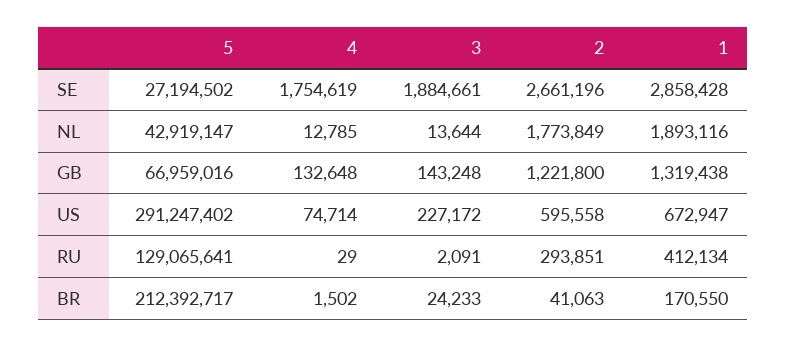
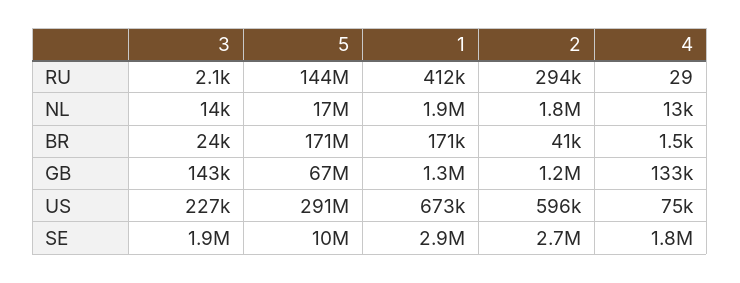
  {
    "5": {
-     "SE": 27194502,
+     "SE": 10000000,
-     "NL": 42919147,
+     "NL": 17000000,
      "GB": 66959016,
      "US": 291247402,
-     "RU": 129065641,
+     "RU": 144000000,
-     "BR": 212392717
+     "BR": 171000000
    },
    "4": {
      "SE": 1754619,
      "NL": 12785,
      "GB": 132648,
      "US": 74714,
      "RU": 29,
      "BR": 1502
    },
    "3": {
      "SE": 1884661,
      "NL": 13644,
      "GB": 143248,
      "US": 227172,
      "RU": 2091,
      "BR": 24233
    },
    "2": {
      "SE": 2661196,
      "NL": 1773849,
      "GB": 1221800,
      "US": 595558,
      "RU": 293851,
      "BR": 41063
    },
    "1": {
      "SE": 2858428,
      "NL": 1893116,
      "GB": 1319438,
      "US": 672947,
      "RU": 412134,
      "BR": 170550
    }
  }

